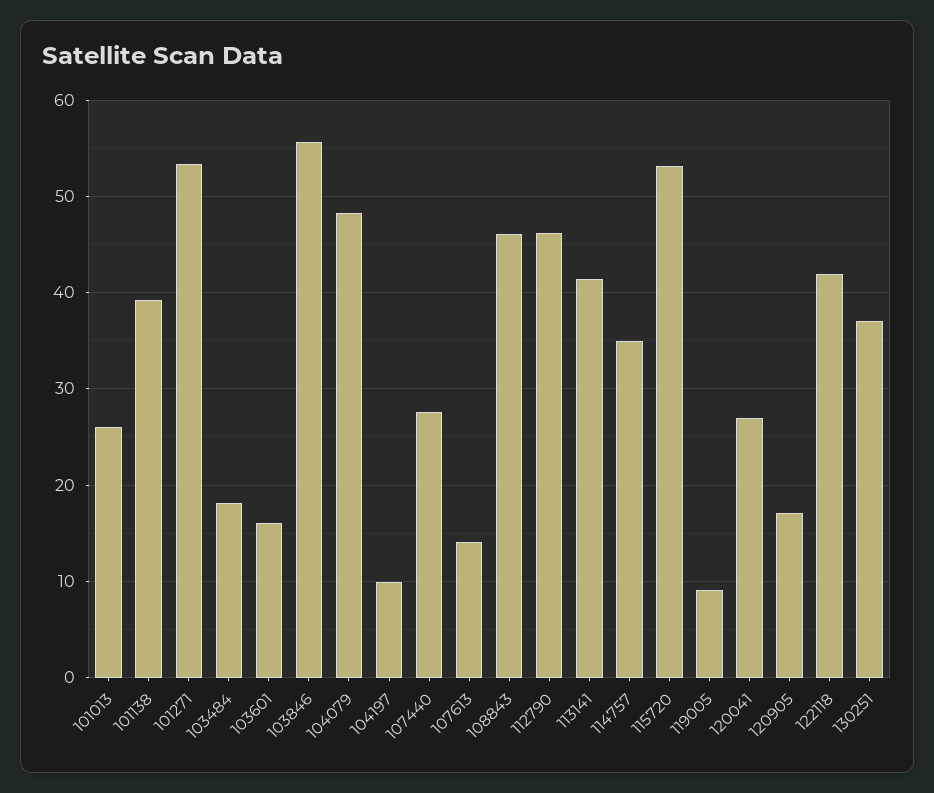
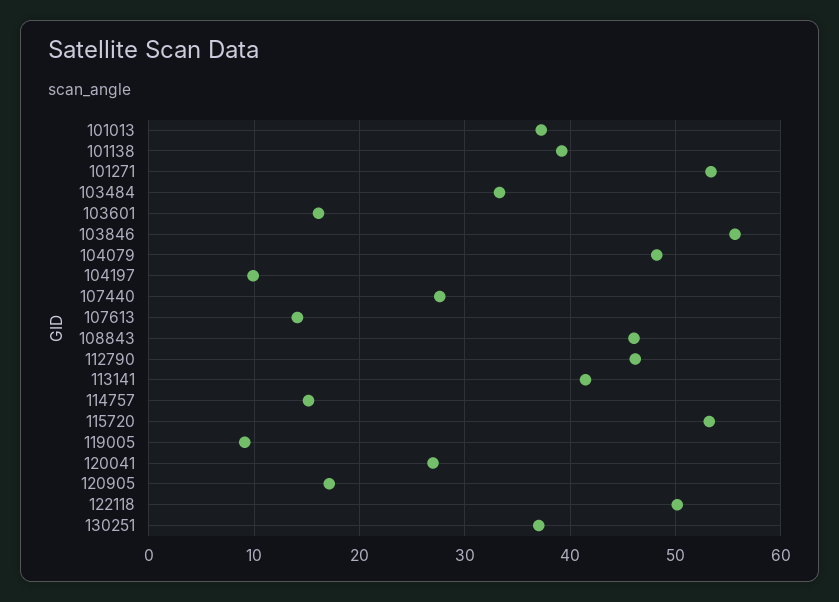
  {
-   "101013": 26,
+   "101013": 37,
    "101138": 39,
    "101271": 53,
-   "103484": 18,
+   "103484": 33,
    "103601": 16,
    "103846": 56,
    "104079": 48,
    "104197": 10,
    "107440": 28,
    "107613": 14,
    "108843": 46,
    "112790": 46,
    "113141": 41,
-   "114757": 35,
+   "114757": 15,
    "115720": 53,
    "119005": 9,
    "120041": 27,
    "120905": 17,
-   "122118": 42,
+   "122118": 50,
    "130251": 37
  }

